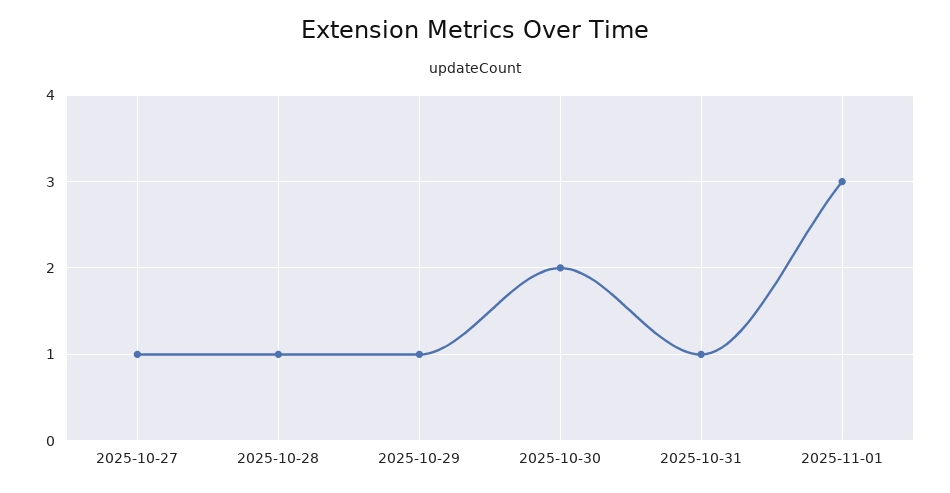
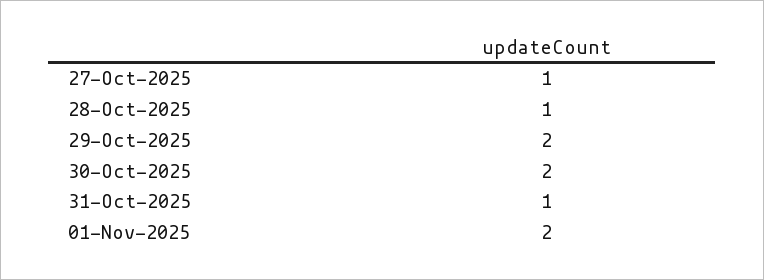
  {
    "2025-10-27": 1,
    "2025-10-28": 1,
-   "2025-10-29": 1,
+   "2025-10-29": 2,
    "2025-10-30": 2,
    "2025-10-31": 1,
-   "2025-11-01": 3
+   "2025-11-01": 2
  }

